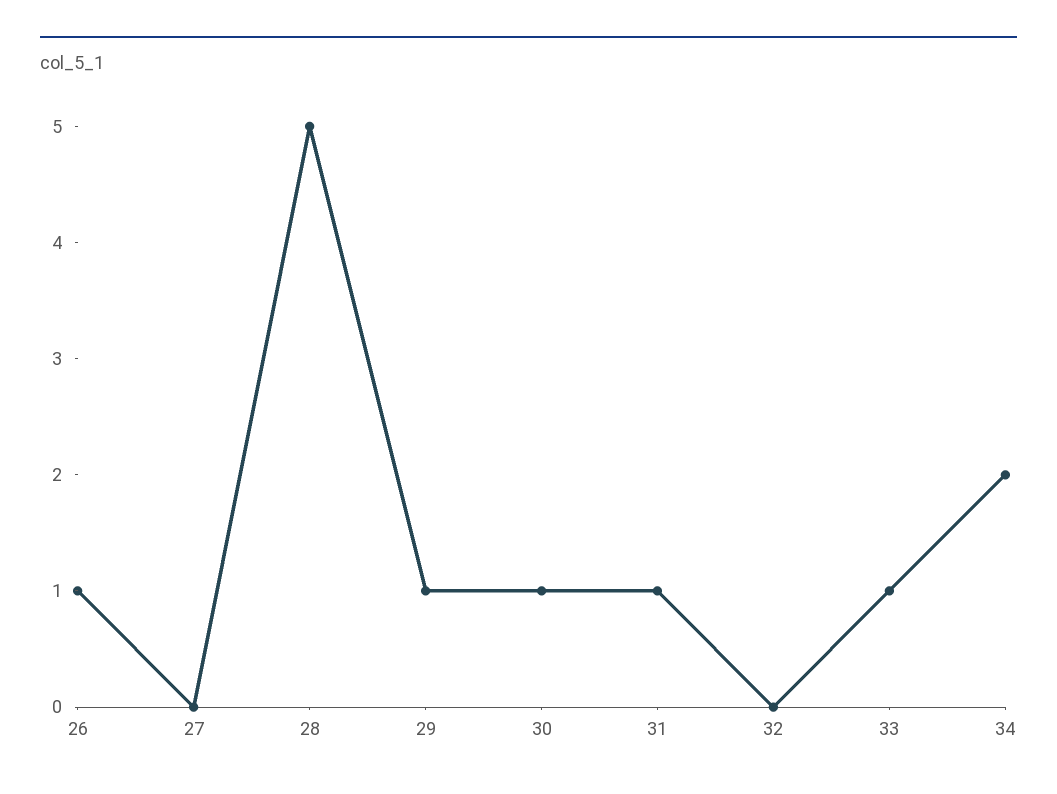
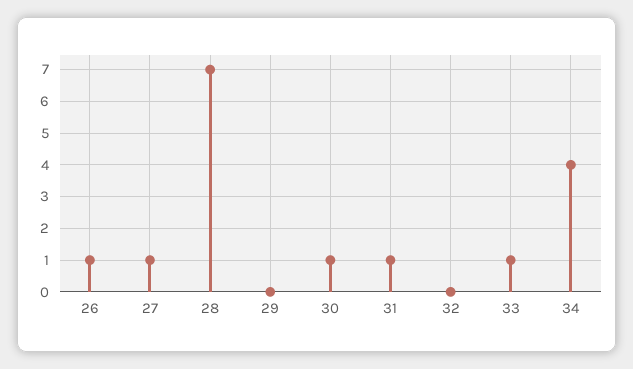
  {
    "26": 1,
-   "27": 0,
+   "27": 1,
-   "28": 5,
+   "28": 7,
-   "29": 1,
+   "29": 0,
    "30": 1,
    "31": 1,
    "32": 0,
    "33": 1,
-   "34": 2
+   "34": 4
  }

